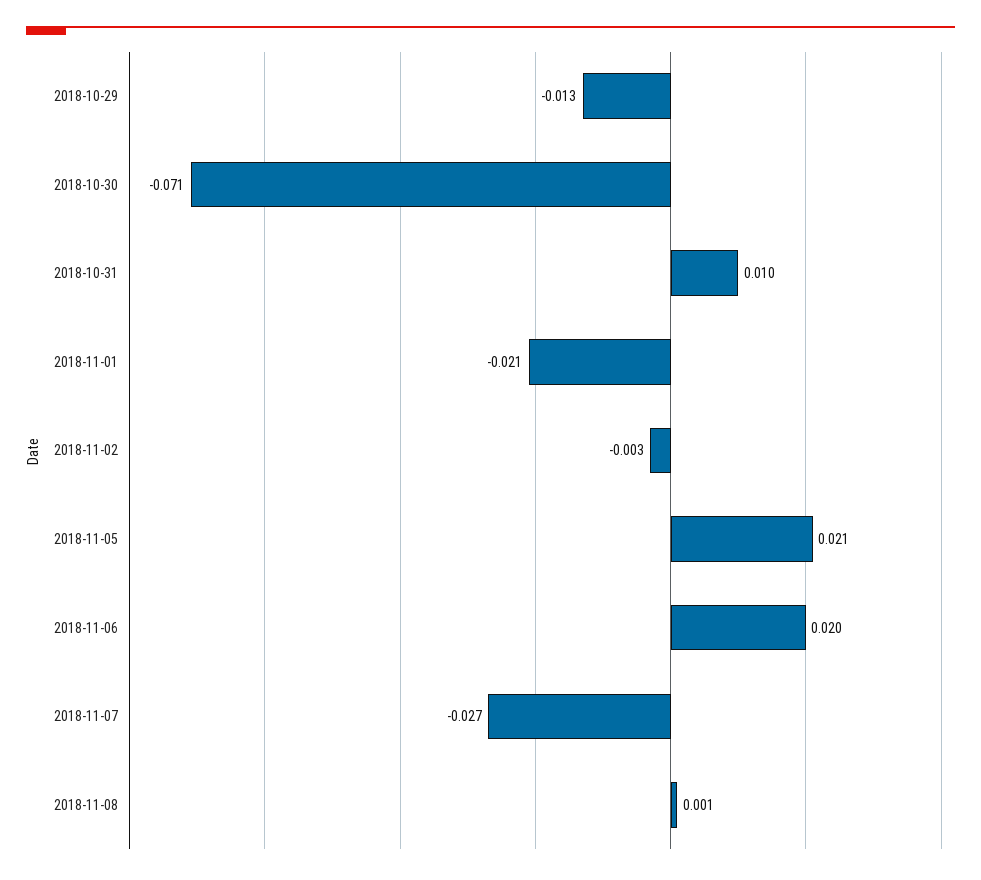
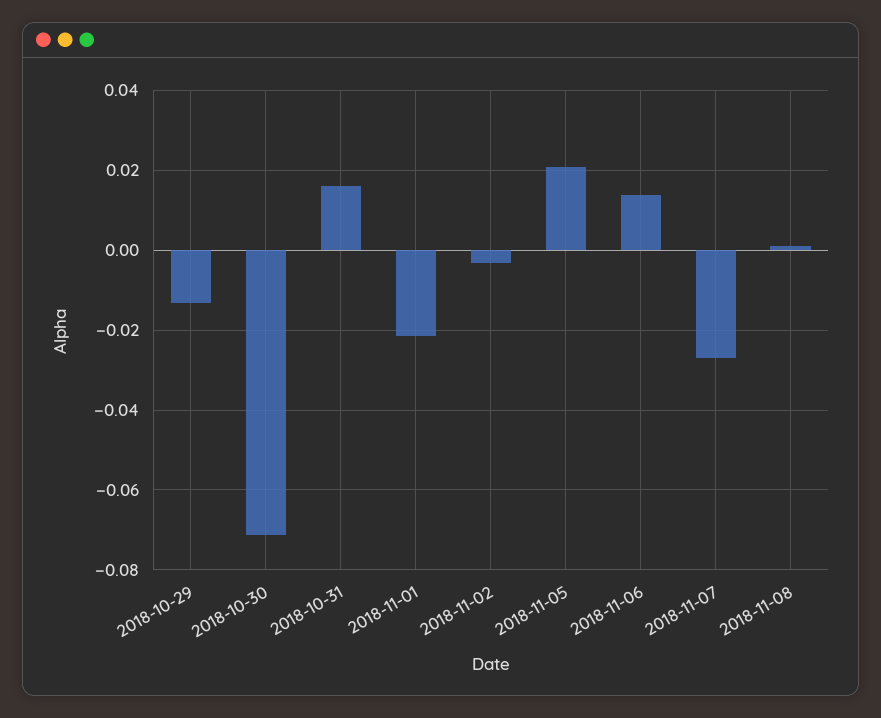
  {
    "2018-10-29": -0.013,
    "2018-10-30": -0.071,
-   "2018-10-31": 0.01,
+   "2018-10-31": 0.016,
    "2018-11-01": -0.021,
    "2018-11-02": -0.003,
    "2018-11-05": 0.021,
-   "2018-11-06": 0.02,
+   "2018-11-06": 0.014,
    "2018-11-07": -0.027,
    "2018-11-08": 0.001
  }

